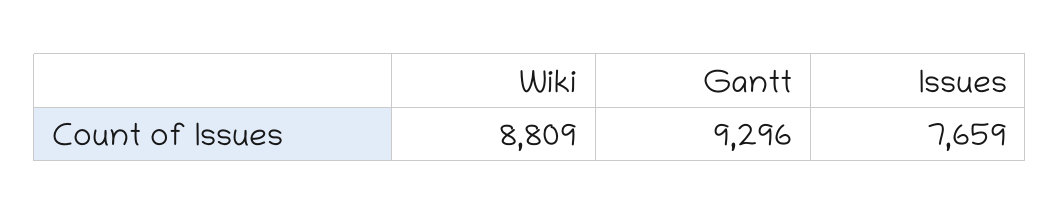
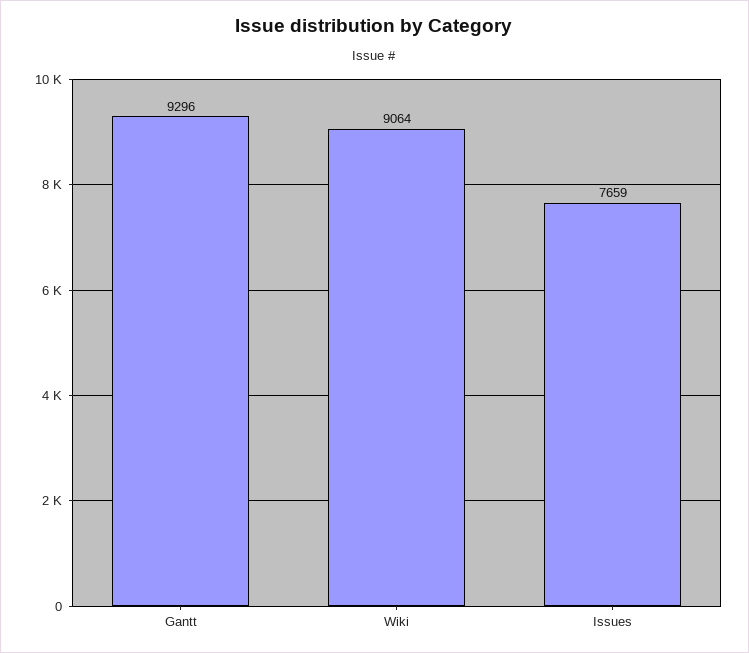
  {
-   "Wiki": 8809,
+   "Wiki": 9064,
    "Gantt": 9296,
    "Issues": 7659
  }

